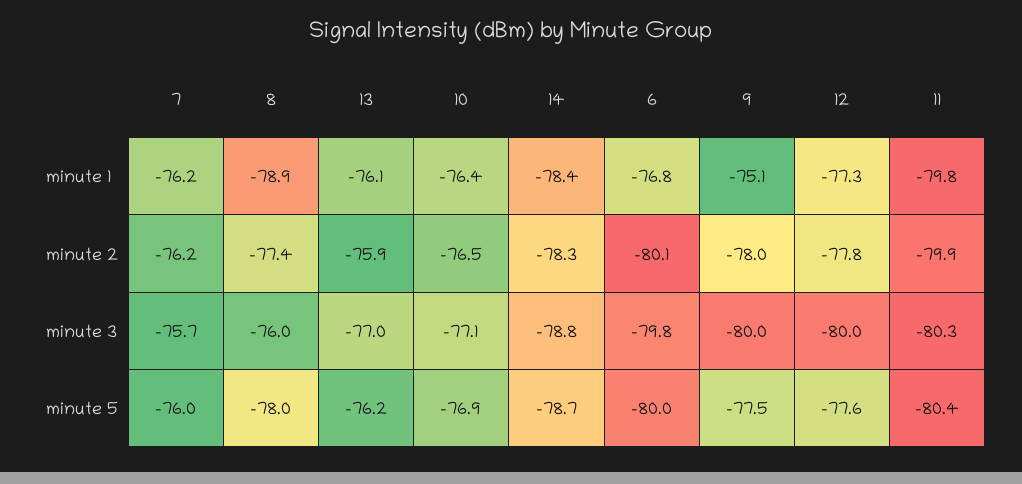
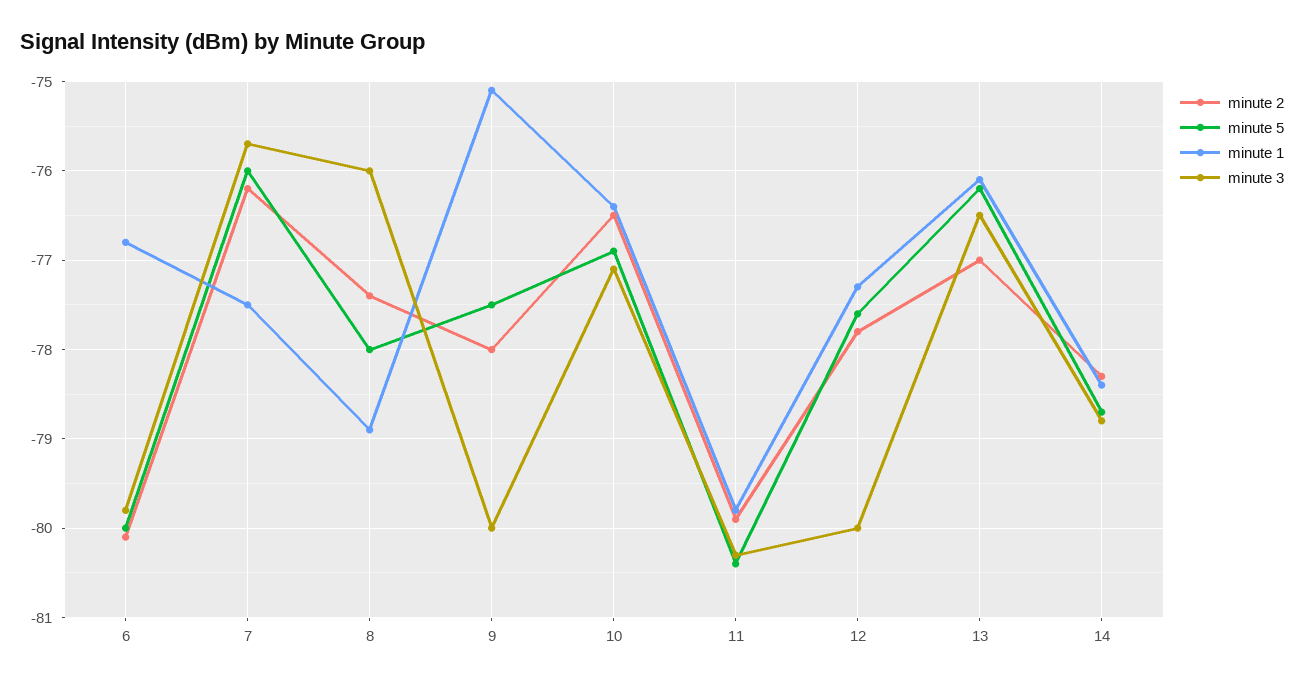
  {
    "minute 1": {
-     "7": -76.2,
+     "7": -77.5,
      "8": -78.9,
      "13": -76.1,
      "10": -76.4,
      "14": -78.4,
      "6": -76.8,
      "9": -75.1,
      "12": -77.3,
      "11": -79.8
    },
    "minute 2": {
      "7": -76.2,
      "8": -77.4,
-     "13": -75.9,
+     "13": -77,
      "10": -76.5,
      "14": -78.3,
      "6": -80.1,
      "9": -78,
      "12": -77.8,
      "11": -79.9
    },
    "minute 3": {
      "7": -75.7,
      "8": -76,
-     "13": -77,
+     "13": -76.5,
      "10": -77.1,
      "14": -78.8,
      "6": -79.8,
      "9": -80,
      "12": -80,
      "11": -80.3
    },
    "minute 5": {
      "7": -76,
      "8": -78,
      "13": -76.2,
      "10": -76.9,
      "14": -78.7,
      "6": -80,
      "9": -77.5,
      "12": -77.6,
      "11": -80.4
    }
  }

